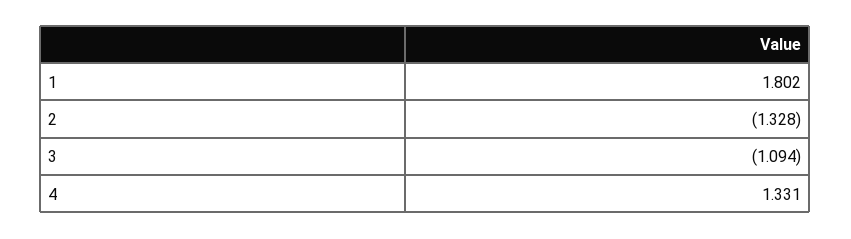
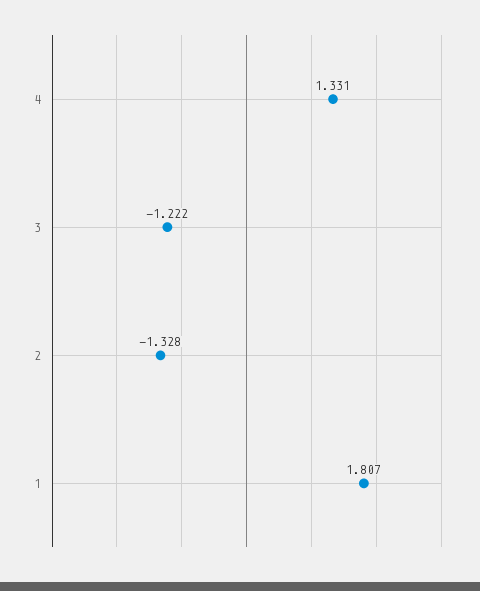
  {
-   "1": 1.802,
+   "1": 1.807,
    "2": -1.328,
-   "3": -1.094,
+   "3": -1.222,
    "4": 1.331
  }

